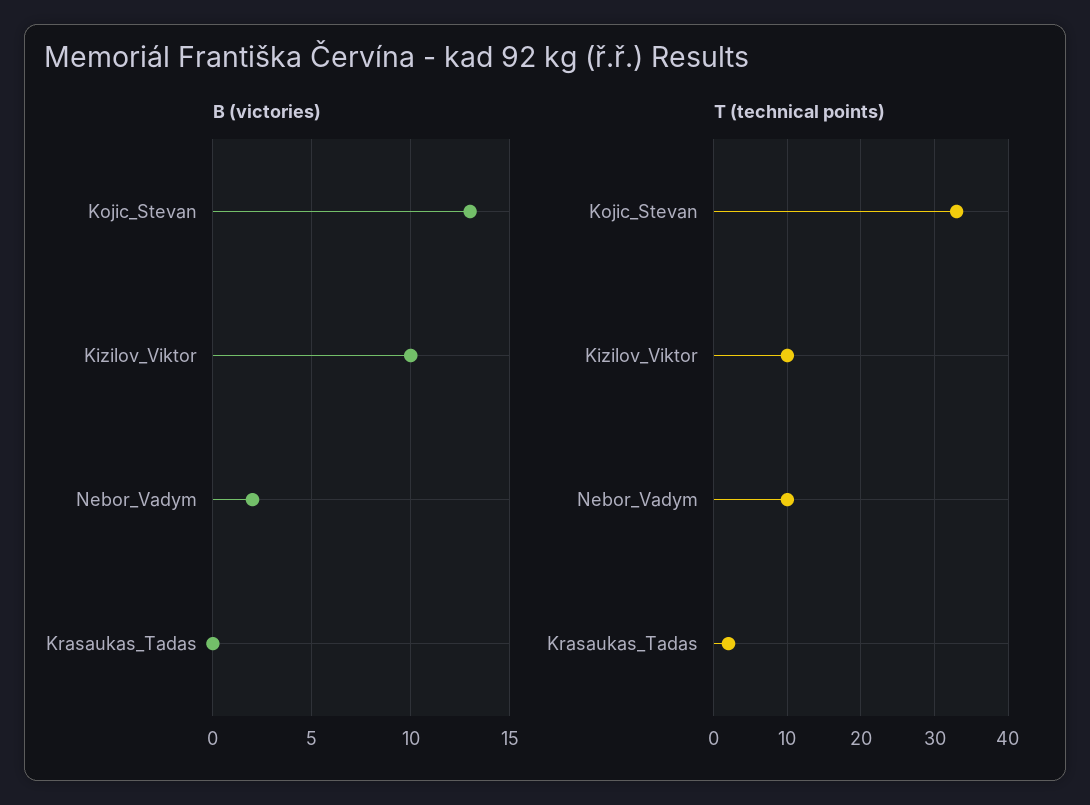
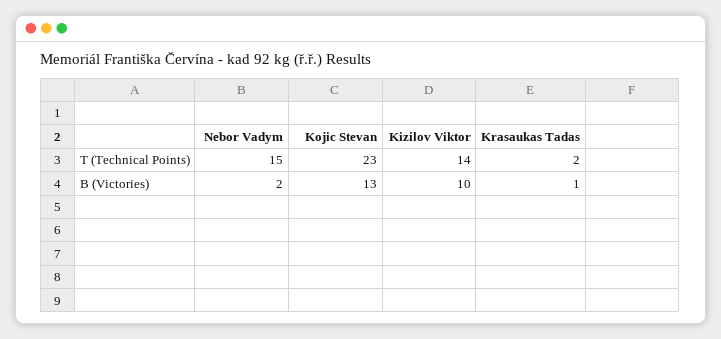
  {
    "B (victories)": {
      "Kojic_Stevan": 13,
      "Kizilov_Viktor": 10,
      "Nebor_Vadym": 2,
-     "Krasaukas_Tadas": 0
+     "Krasaukas_Tadas": 1
    },
    "T (technical points)": {
-     "Kojic_Stevan": 33,
+     "Kojic_Stevan": 23,
-     "Kizilov_Viktor": 10,
+     "Kizilov_Viktor": 14,
-     "Nebor_Vadym": 10,
+     "Nebor_Vadym": 15,
      "Krasaukas_Tadas": 2
    }
  }

